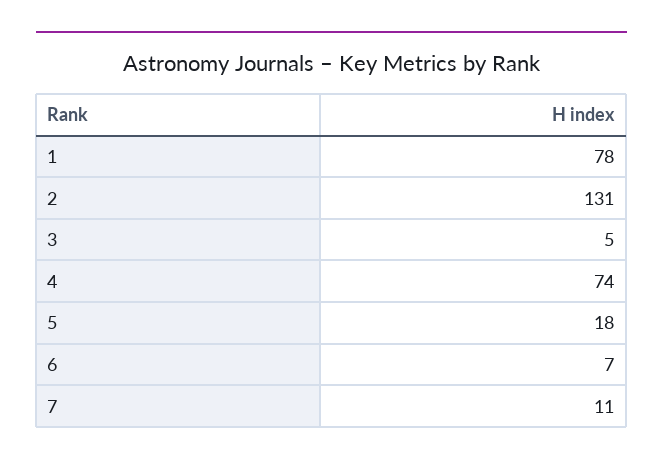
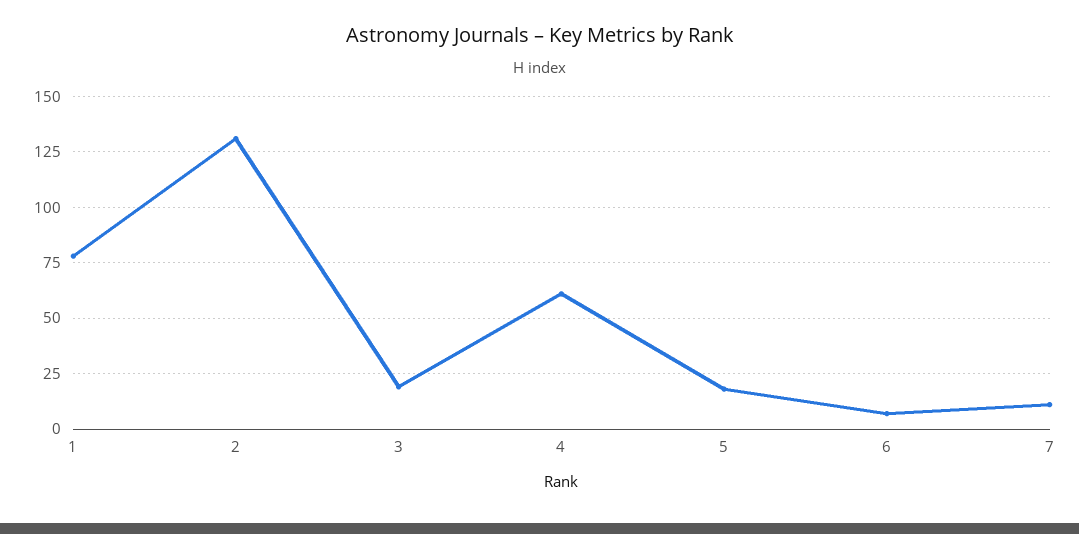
  {
    "1": 78,
    "2": 131,
-   "3": 5,
+   "3": 20,
-   "4": 74,
+   "4": 60,
    "5": 18,
    "6": 7,
    "7": 11
  }

